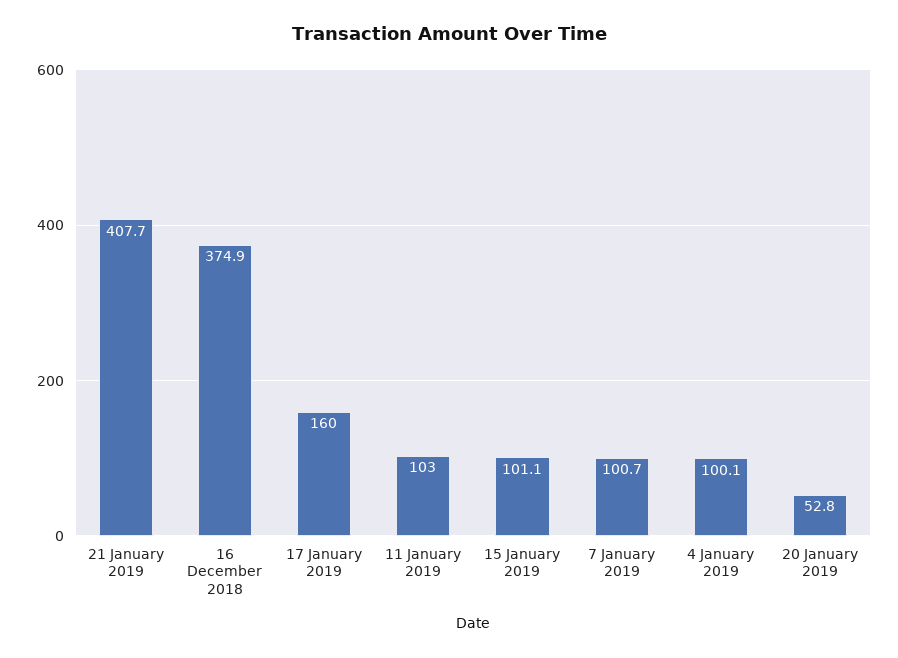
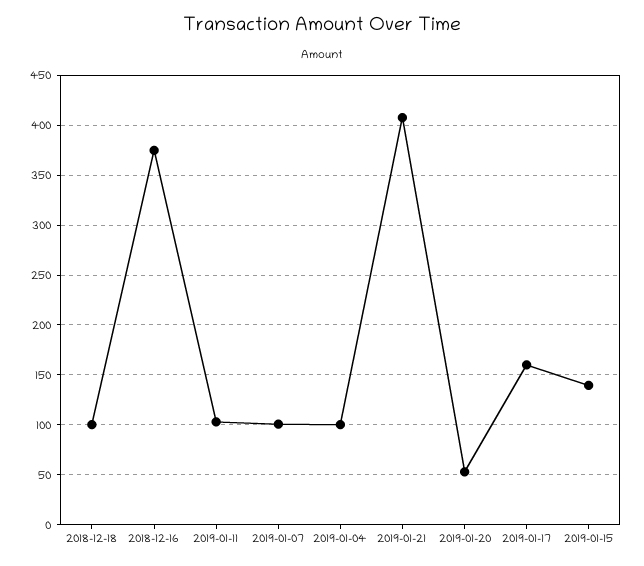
  {
    "21 January 2019": 407.7,
    "16 December 2018": 374.9,
    "17 January 2019": 160,
    "11 January 2019": 103,
-   "15 January 2019": 101.1,
+   "15 January 2019": 140,
    "7 January 2019": 100.7,
    "4 January 2019": 100.1,
-   "20 January 2019": 52.8
+   "20 January 2019": 52.8,
+   "2018-12-18": 100
  }

